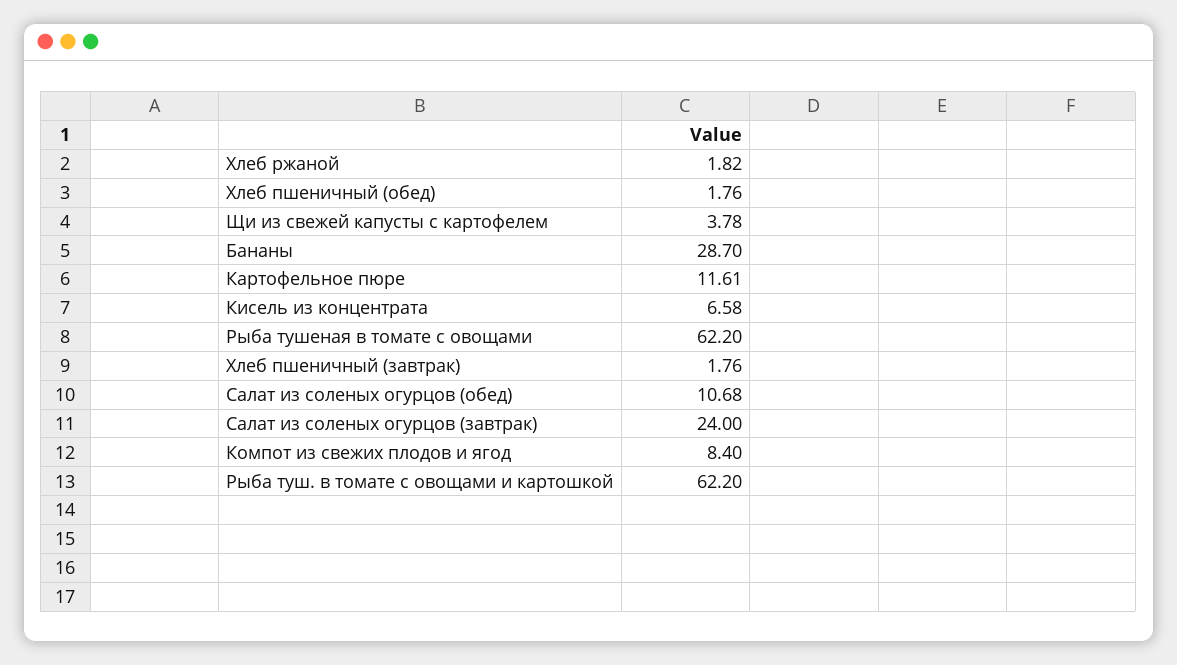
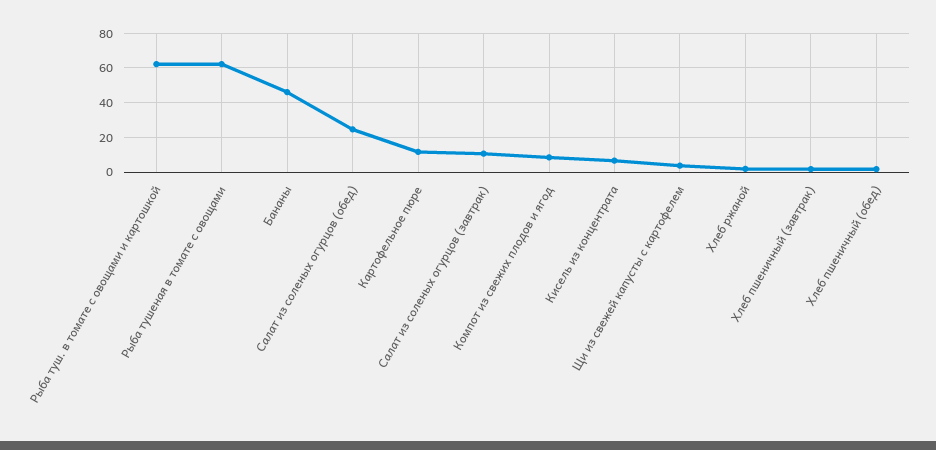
  {
    "Хлеб ржаной": 1.82,
    "Хлеб пшеничный (обед)": 1.76,
    "Щи из свежей капусты с картофелем": 3.78,
-   "Бананы": 28.7,
+   "Бананы": 45,
    "Картофельное пюре": 11.61,
    "Кисель из концентрата": 6.58,
    "Рыба тушеная в томате с овощами": 62.2,
    "Хлеб пшеничный (завтрак)": 1.76,
-   "Салат из соленых огурцов (обед)": 10.68,
+   "Салат из соленых огурцов (обед)": 25,
-   "Салат из соленых огурцов (завтрак)": 24,
+   "Салат из соленых огурцов (завтрак)": 10,
    "Компот из свежих плодов и ягод": 8.4,
    "Рыба туш. в томате с овощами и картошкой": 62.2
  }

